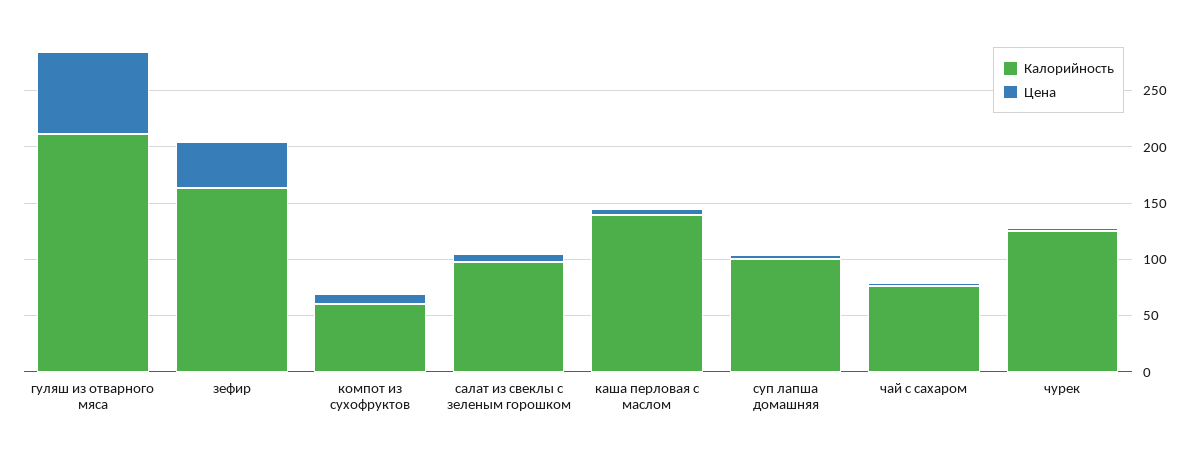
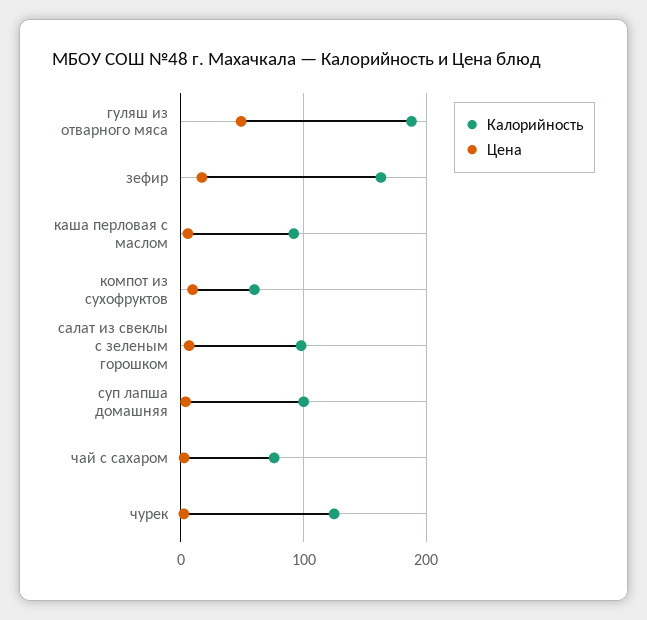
  {
    "Калорийность": {
-     "гуляш из отварного мяса": 210,
+     "гуляш из отварного мяса": 190,
      "зефир": 160,
      "компот из сухофруктов": 60,
      "салат из свеклы с зеленым горошком": 100,
-     "каша перловая с маслом": 140,
+     "каша перловая с маслом": 90,
      "суп лапша домашняя": 100,
      "чай с сахаром": 80,
      "чурек": 130
    },
    "Цена": {
-     "гуляш из отварного мяса": 70,
+     "гуляш из отварного мяса": 50,
-     "зефир": 40,
+     "зефир": 20,
      "компот из сухофруктов": 10,
      "салат из свеклы с зеленым горошком": 10,
      "каша перловая с маслом": 10,
      "суп лапша домашняя": 0,
      "чай с сахаром": 0,
      "чурек": 0
    }
  }

